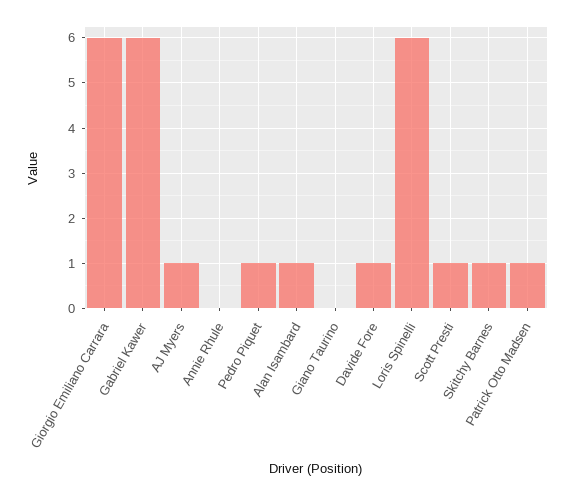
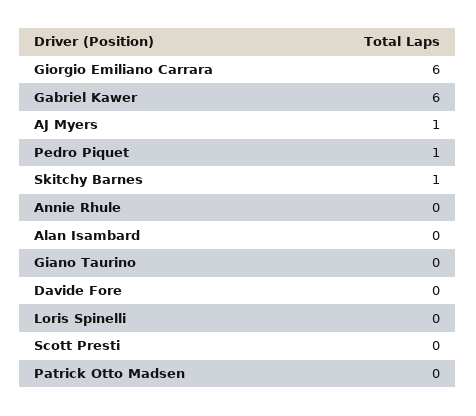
  {
    "Giorgio Emiliano Carrara": 6,
    "Gabriel Kawer": 6,
    "AJ Myers": 1,
    "Annie Rhule": 0,
    "Pedro Piquet": 1,
-   "Alan Isambard": 1,
+   "Alan Isambard": 0,
    "Giano Taurino": 0,
-   "Davide Fore": 1,
+   "Davide Fore": 0,
-   "Loris Spinelli": 6,
+   "Loris Spinelli": 0,
-   "Scott Presti": 1,
+   "Scott Presti": 0,
    "Skitchy Barnes": 1,
-   "Patrick Otto Madsen": 1
+   "Patrick Otto Madsen": 0
  }

